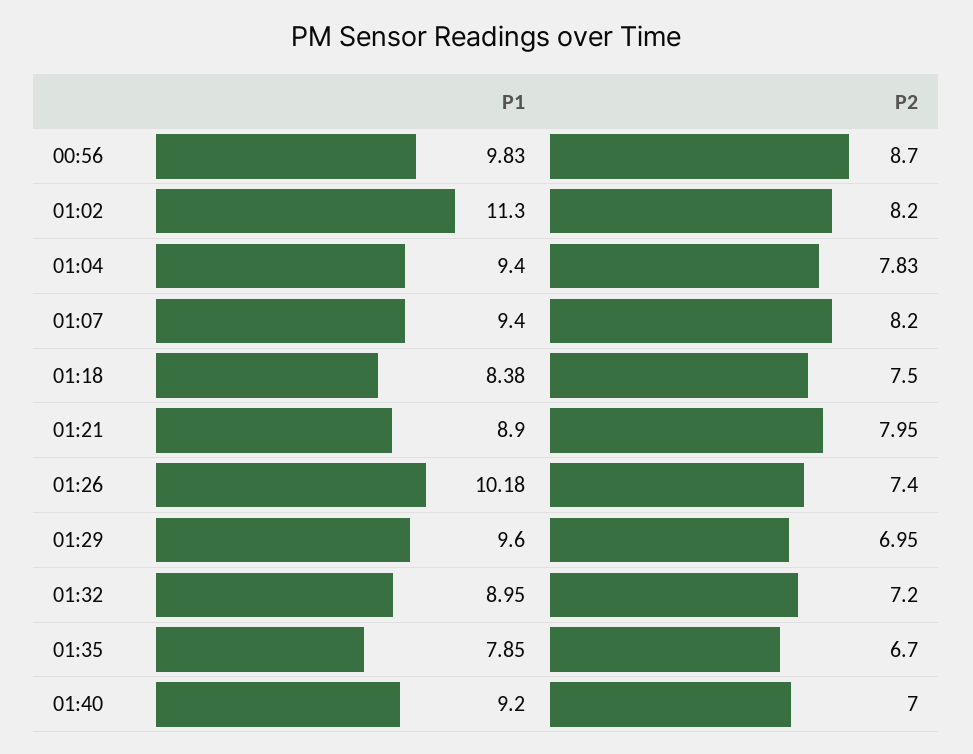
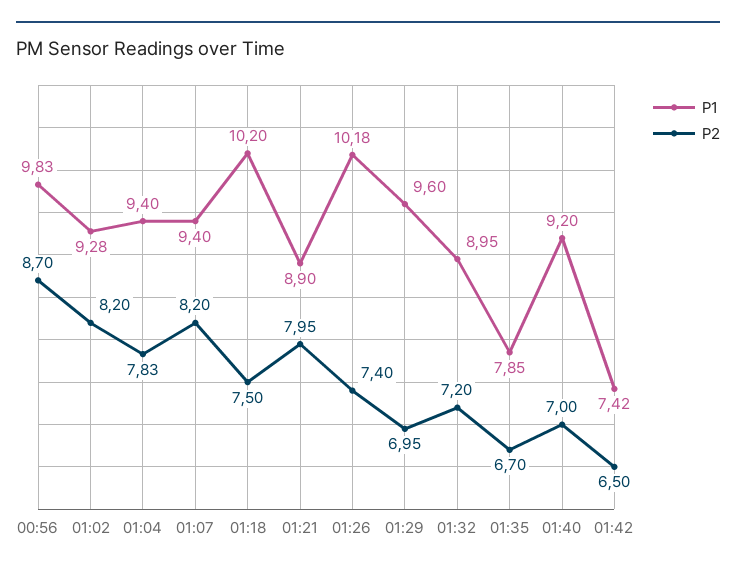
  {
    "P1": {
      "00:56": 9.83,
-     "01:02": 11.3,
+     "01:02": 9.28,
      "01:04": 9.4,
      "01:07": 9.4,
-     "01:18": 8.38,
+     "01:18": 10.2,
      "01:21": 8.9,
      "01:26": 10.18,
      "01:29": 9.6,
      "01:32": 8.95,
      "01:35": 7.85,
-     "01:40": 9.2
+     "01:40": 9.2,
+     "01:42": 7.42
    },
    "P2": {
      "00:56": 8.7,
      "01:02": 8.2,
      "01:04": 7.83,
      "01:07": 8.2,
      "01:18": 7.5,
      "01:21": 7.95,
      "01:26": 7.4,
      "01:29": 6.95,
      "01:32": 7.2,
      "01:35": 6.7,
-     "01:40": 7
+     "01:40": 7,
+     "01:42": 6.5
    }
  }

